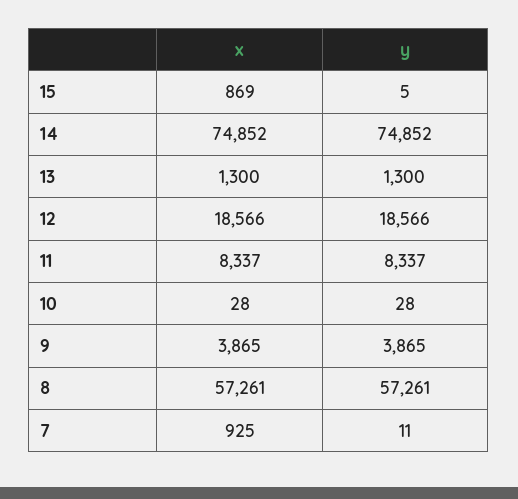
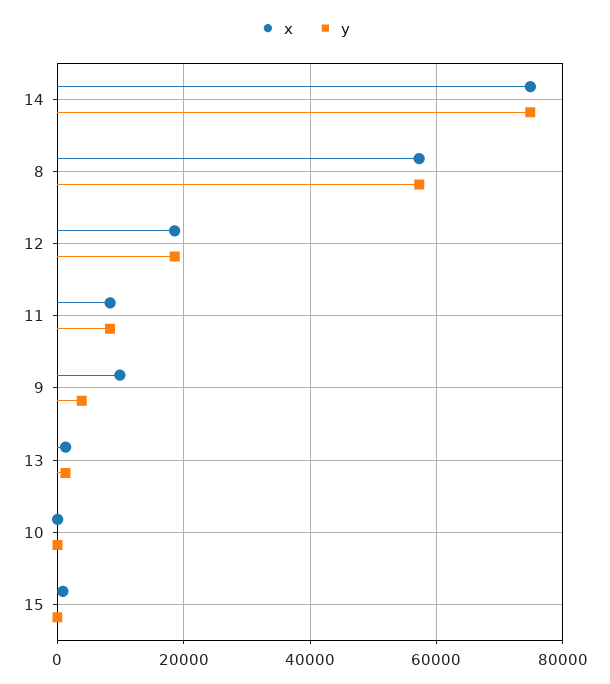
  {
    "x": {
      "15": 869,
      "14": 74852,
      "13": 1300,
      "12": 18566,
      "11": 8337,
      "10": 28,
-     "9": 3865,
+     "9": 10000,
-     "8": 57261,
+     "8": 57261
-     "7": 925
    },
    "y": {
      "15": 5,
      "14": 74852,
      "13": 1300,
      "12": 18566,
      "11": 8337,
      "10": 28,
      "9": 3865,
-     "8": 57261,
+     "8": 57261
-     "7": 11
    }
  }

